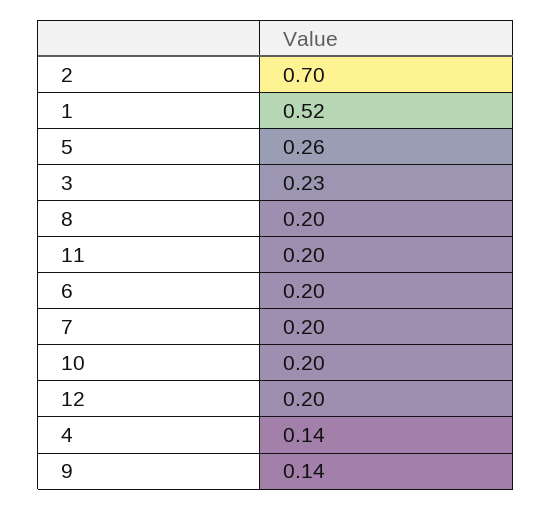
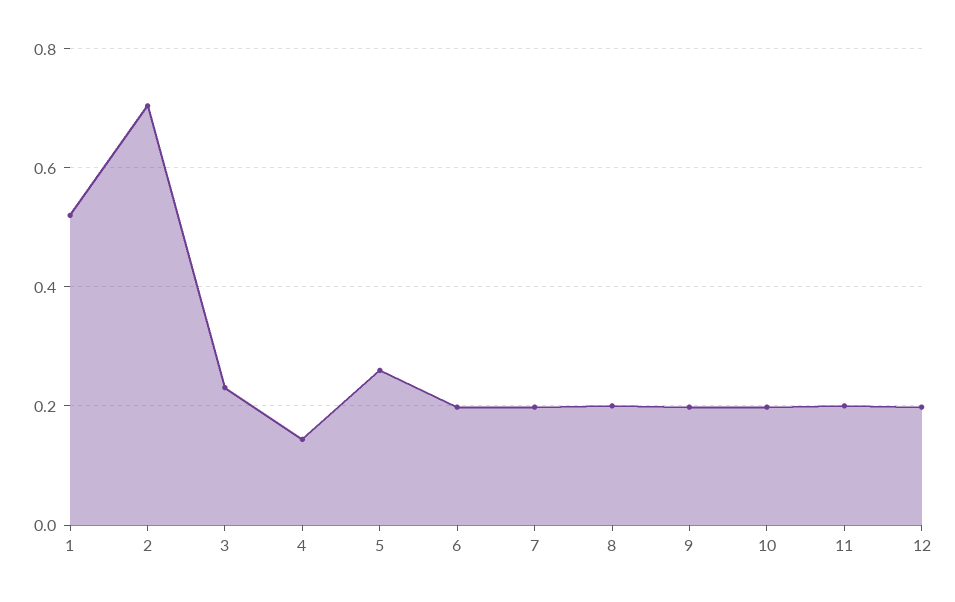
  {
    "2": 0.7,
    "1": 0.52,
    "5": 0.26,
    "3": 0.23,
    "8": 0.2,
    "11": 0.2,
    "6": 0.2,
    "7": 0.2,
    "10": 0.2,
    "12": 0.2,
    "4": 0.14,
-   "9": 0.14
+   "9": 0.2
  }

